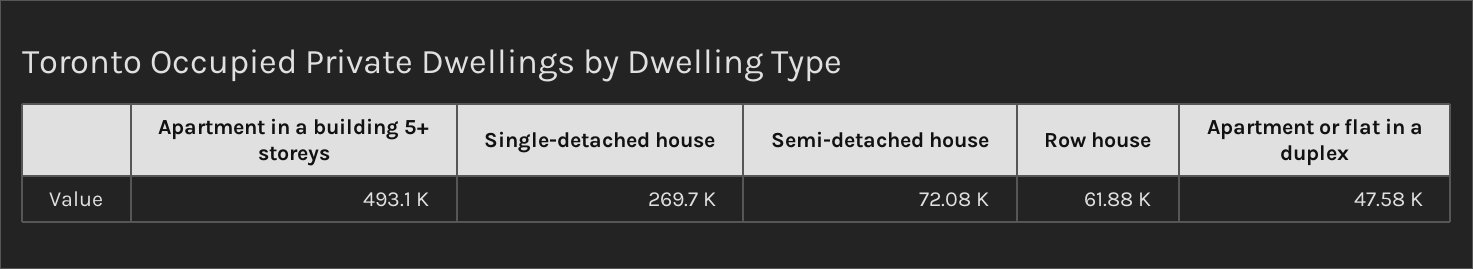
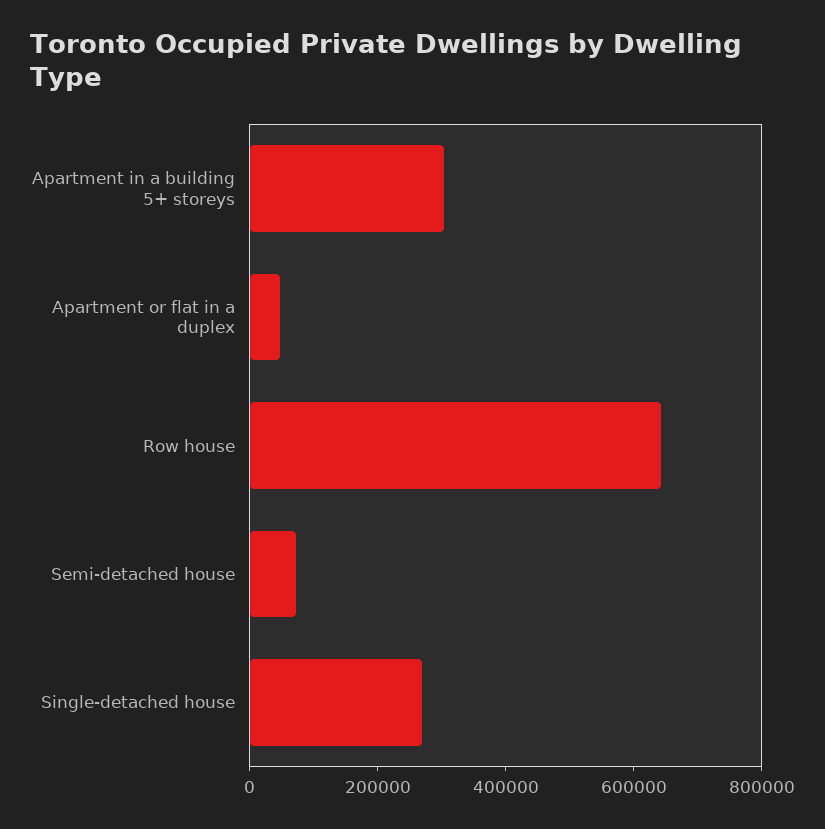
  {
-   "Apartment in a building 5+ storeys": 493100,
+   "Apartment in a building 5+ storeys": 300000,
    "Single-detached house": 269700,
    "Semi-detached house": 72080,
-   "Row house": 61880,
+   "Row house": 650000,
    "Apartment or flat in a duplex": 47580
  }

